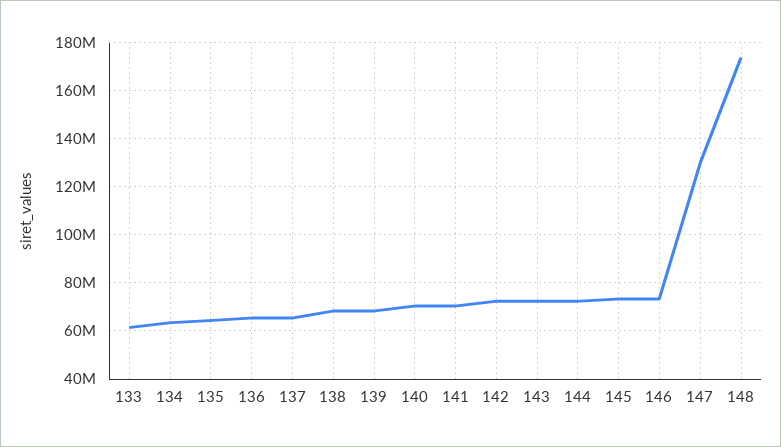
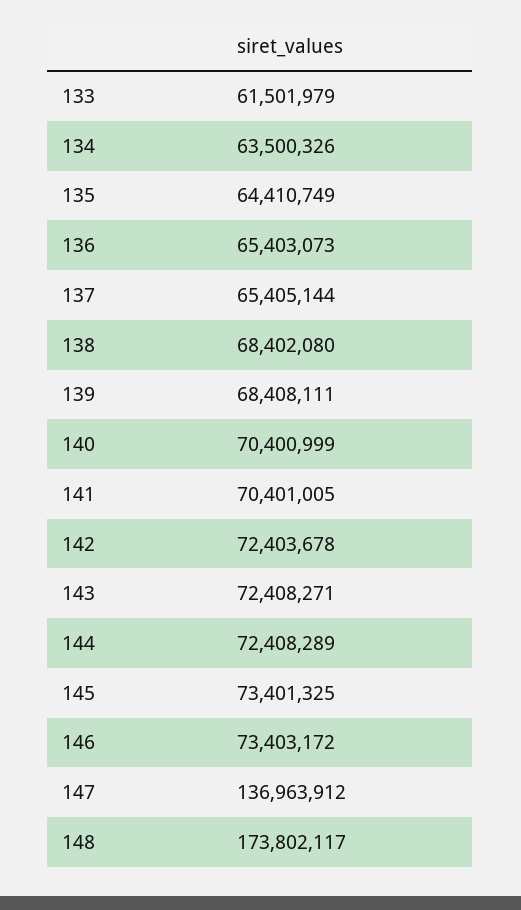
  {
    "133": 61501979,
    "134": 63500326,
    "135": 64410749,
    "136": 65403073,
    "137": 65405144,
    "138": 68402080,
    "139": 68408111,
    "140": 70400999,
    "141": 70401005,
    "142": 72403678,
    "143": 72408271,
    "144": 72408289,
    "145": 73401325,
    "146": 73403172,
-   "147": 130000000,
+   "147": 136963912,
    "148": 173802117
  }

